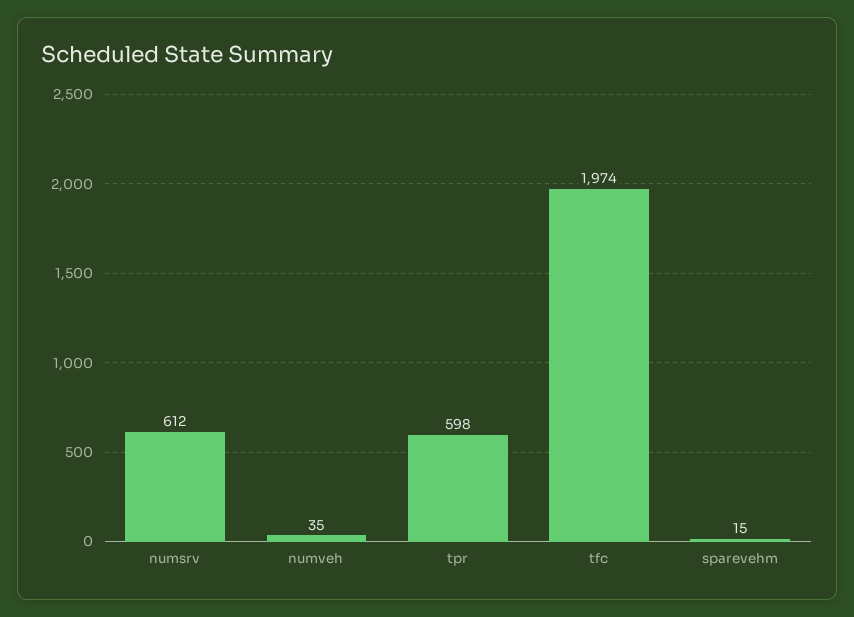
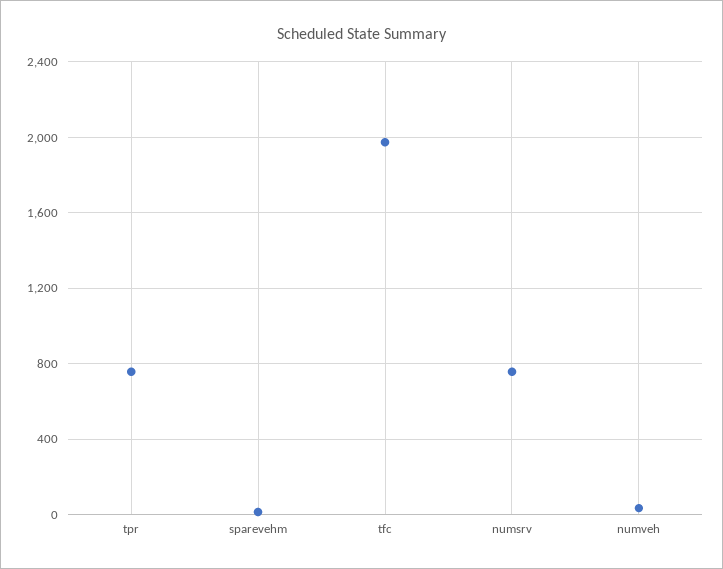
  {
-   "numsrv": 612,
+   "numsrv": 750,
    "numveh": 35,
-   "tpr": 598,
+   "tpr": 750,
    "tfc": 1974,
    "sparevehm": 15
  }

